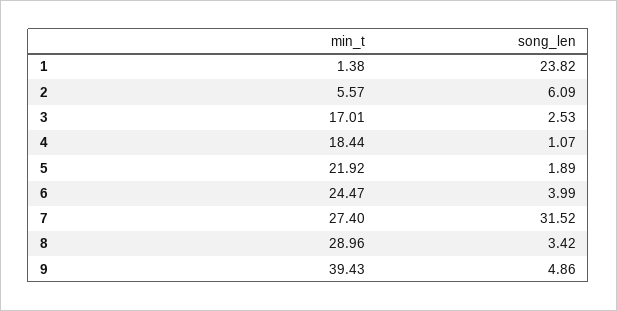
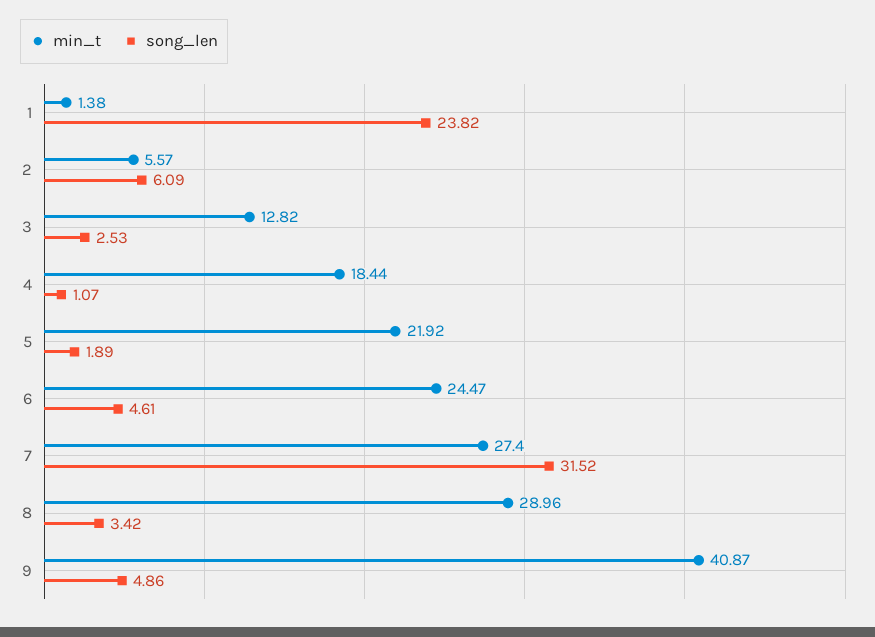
  {
    "min_t": {
      "1": 1.38,
      "2": 5.57,
-     "3": 17.01,
+     "3": 12.82,
      "4": 18.44,
      "5": 21.92,
      "6": 24.47,
      "7": 27.4,
      "8": 28.96,
-     "9": 39.43
+     "9": 40.87
    },
    "song_len": {
      "1": 23.82,
      "2": 6.09,
      "3": 2.53,
      "4": 1.07,
      "5": 1.89,
-     "6": 3.99,
+     "6": 4.61,
      "7": 31.52,
      "8": 3.42,
      "9": 4.86
    }
  }

